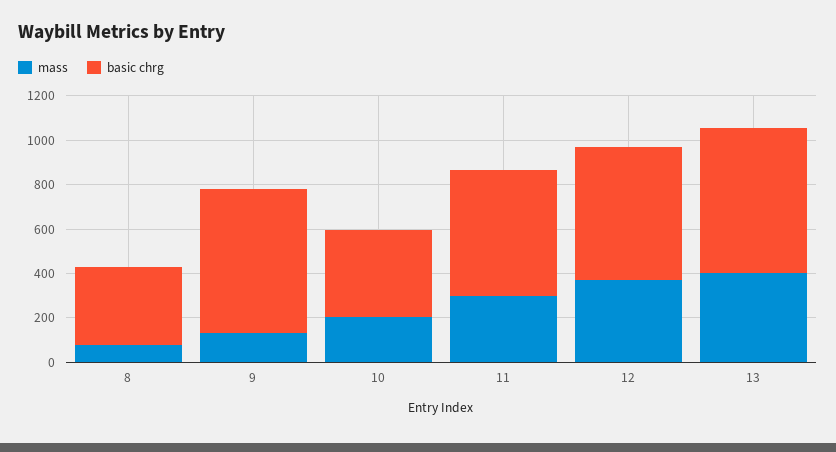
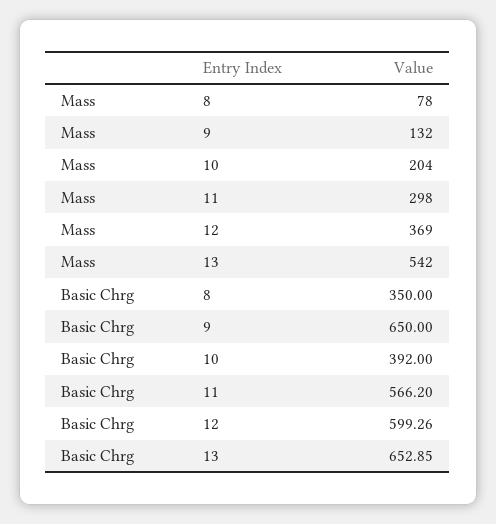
  {
    "mass": {
      "8": 78,
      "9": 132,
      "10": 204,
      "11": 298,
      "12": 369,
-     "13": 400
+     "13": 542
    },
    "basic chrg": {
      "8": 350,
      "9": 650,
      "10": 392,
      "11": 566.2,
      "12": 599.26,
      "13": 652.85
    }
  }

